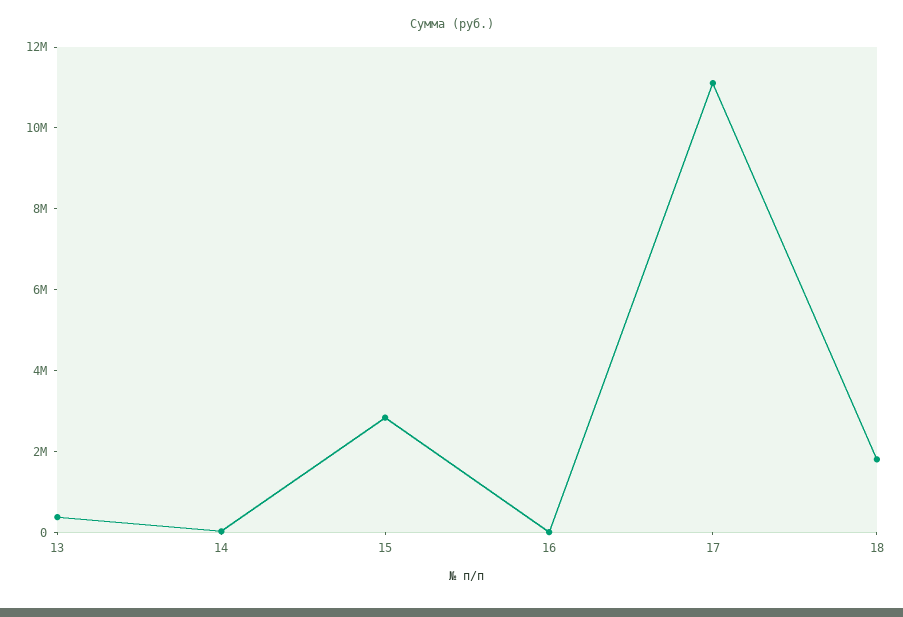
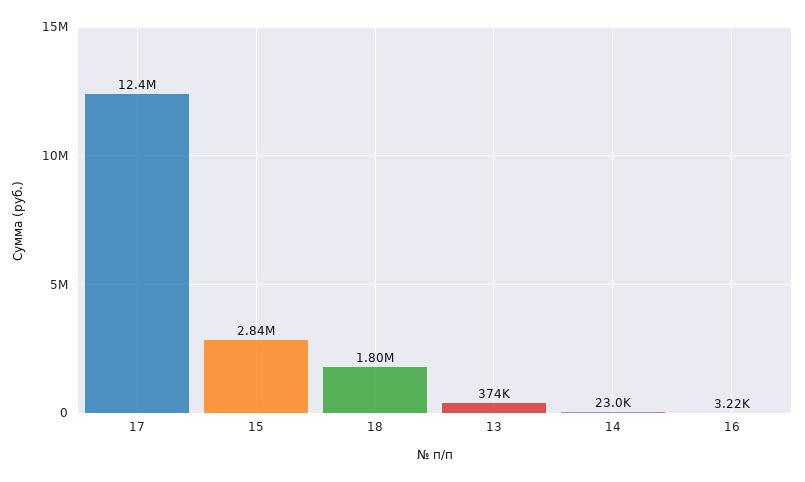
  {
    "13": 374000,
    "14": 23000,
    "15": 2840000,
    "16": 3220,
-   "17": 11000000,
+   "17": 12400000,
    "18": 1800000
  }

